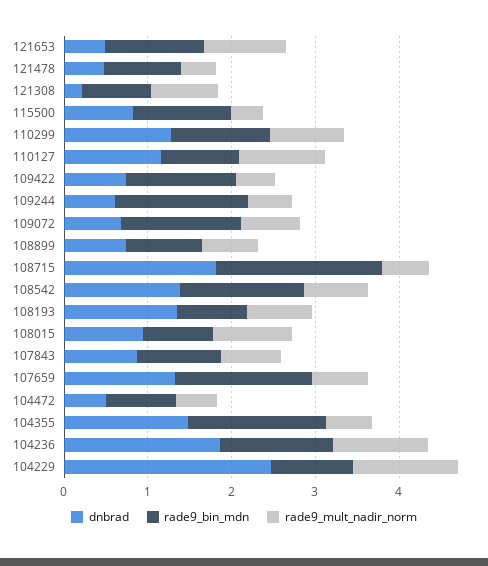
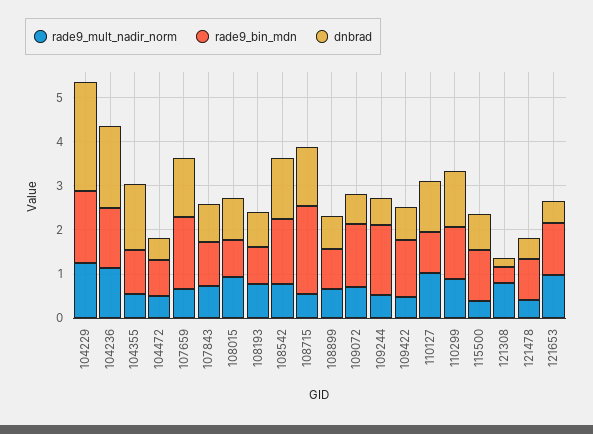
  {
    "dnbrad": {
      "121653": 0.4,
      "121478": 0.4,
      "121308": 0.2,
      "115500": 0.8,
      "110299": 1.2,
      "110127": 1.2,
      "109422": 0.8,
      "109244": 0.6,
      "109072": 0.6,
      "108899": 0.8,
-     "108715": 1.8,
+     "108715": 1.4,
      "108542": 1.4,
-     "108193": 1.4,
+     "108193": 0.8,
      "108015": 1,
      "107843": 0.8,
      "107659": 1.4,
      "104472": 0.4,
      "104355": 1.4,
      "104236": 1.8,
      "104229": 2.4
    },
    "rade9_bin_mdn": {
      "121653": 1.2,
      "121478": 1,
-     "121308": 0.8,
+     "121308": 0.4,
      "115500": 1.2,
      "110299": 1.2,
      "110127": 1,
      "109422": 1.4,
      "109244": 1.6,
      "109072": 1.4,
      "108899": 1,
      "108715": 2,
      "108542": 1.4,
      "108193": 0.8,
      "108015": 0.8,
      "107843": 1,
      "107659": 1.6,
      "104472": 0.8,
-     "104355": 1.6,
+     "104355": 1,
      "104236": 1.4,
-     "104229": 1
+     "104229": 1.6
    },
    "rade9_mult_nadir_norm": {
      "121653": 1,
      "121478": 0.4,
      "121308": 0.8,
      "115500": 0.4,
      "110299": 0.8,
      "110127": 1,
      "109422": 0.4,
      "109244": 0.6,
      "109072": 0.8,
      "108899": 0.6,
      "108715": 0.6,
      "108542": 0.8,
      "108193": 0.8,
      "108015": 1,
      "107843": 0.8,
      "107659": 0.6,
      "104472": 0.4,
      "104355": 0.6,
      "104236": 1.2,
      "104229": 1.2
    }
  }

